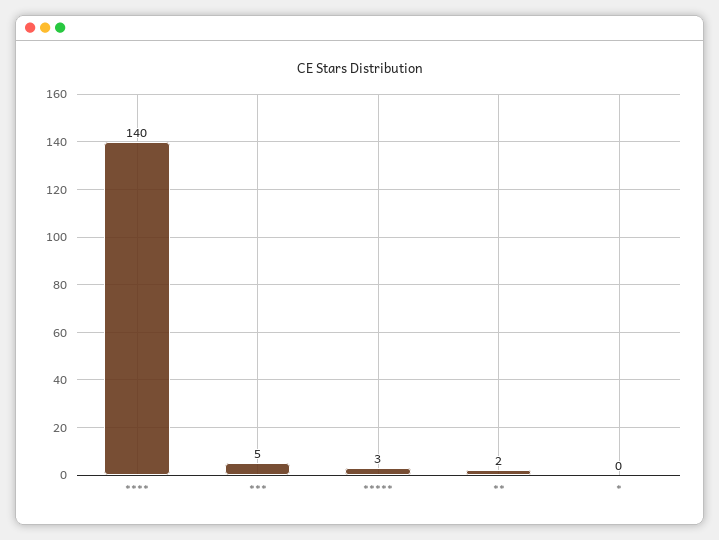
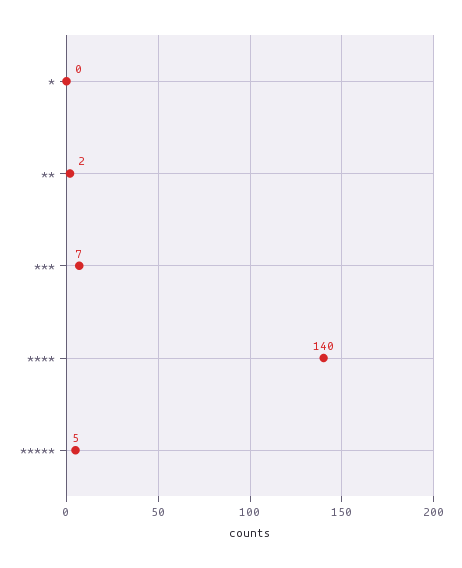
  {
    "****": 140,
-   "***": 5,
+   "***": 7,
-   "*****": 3,
+   "*****": 5,
    "**": 2,
    "*": 0
  }

